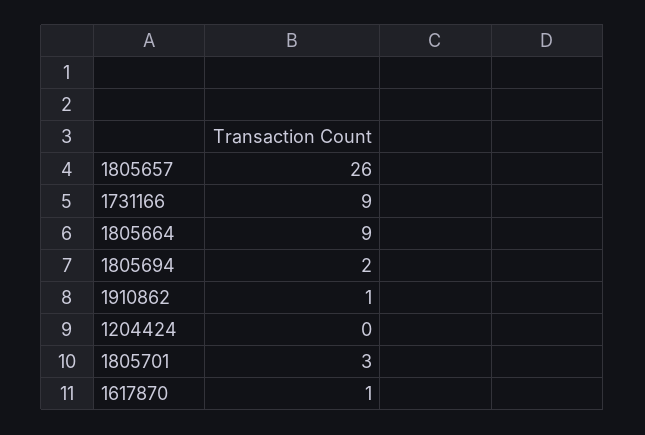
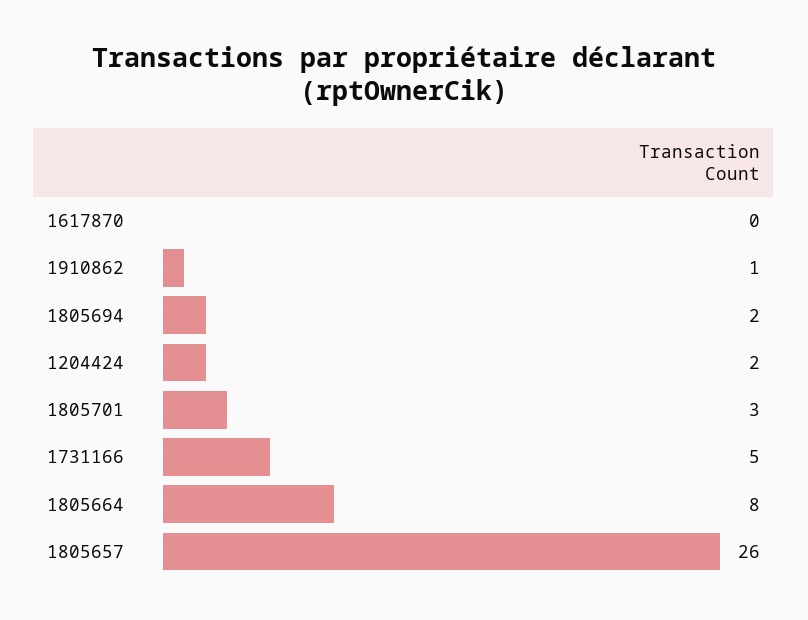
  {
    "1805657": 26,
-   "1731166": 9,
+   "1731166": 5,
-   "1805664": 9,
+   "1805664": 8,
    "1805694": 2,
    "1910862": 1,
-   "1204424": 0,
+   "1204424": 2,
    "1805701": 3,
-   "1617870": 1
+   "1617870": 0
  }

